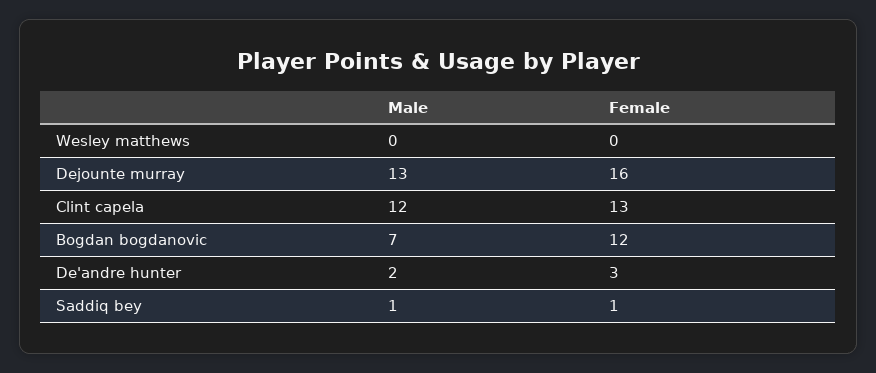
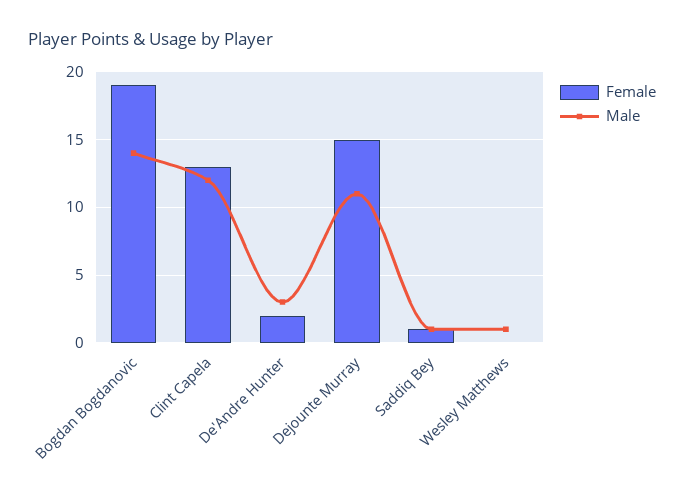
  {
    "Male": {
-     "Wesley matthews": 0,
+     "Wesley matthews": 1,
-     "Dejounte murray": 13,
+     "Dejounte murray": 11,
      "Clint capela": 12,
-     "Bogdan bogdanovic": 7,
+     "Bogdan bogdanovic": 14,
-     "De'andre hunter": 2,
+     "De'andre hunter": 3,
      "Saddiq bey": 1
    },
    "Female": {
      "Wesley matthews": 0,
-     "Dejounte murray": 16,
+     "Dejounte murray": 15,
      "Clint capela": 13,
-     "Bogdan bogdanovic": 12,
+     "Bogdan bogdanovic": 19,
-     "De'andre hunter": 3,
+     "De'andre hunter": 2,
      "Saddiq bey": 1
    }
  }

